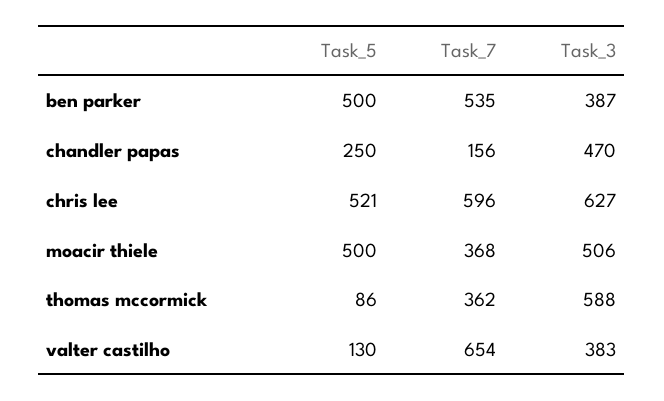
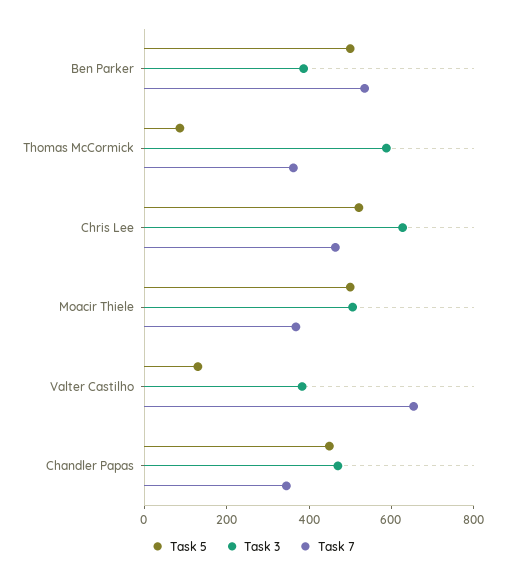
  {
    "Task_5": {
      "ben parker": 500,
-     "chandler papas": 250,
+     "chandler papas": 450,
      "chris lee": 521,
      "moacir thiele": 500,
      "thomas mccormick": 86,
      "valter castilho": 130
    },
    "Task_7": {
      "ben parker": 535,
-     "chandler papas": 156,
+     "chandler papas": 350,
-     "chris lee": 596,
+     "chris lee": 450,
      "moacir thiele": 368,
      "thomas mccormick": 362,
      "valter castilho": 654
    },
    "Task_3": {
      "ben parker": 387,
      "chandler papas": 470,
      "chris lee": 627,
      "moacir thiele": 506,
      "thomas mccormick": 588,
      "valter castilho": 383
    }
  }

